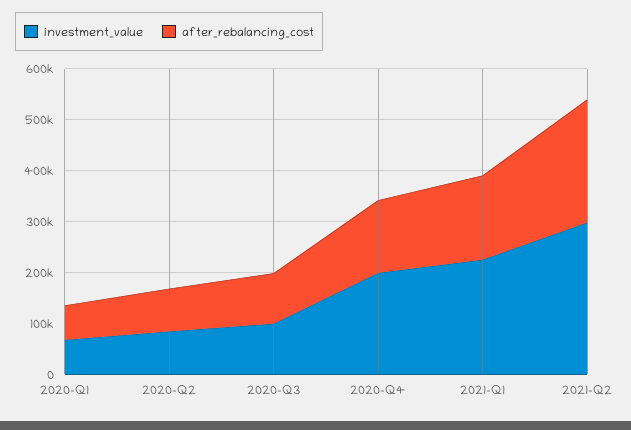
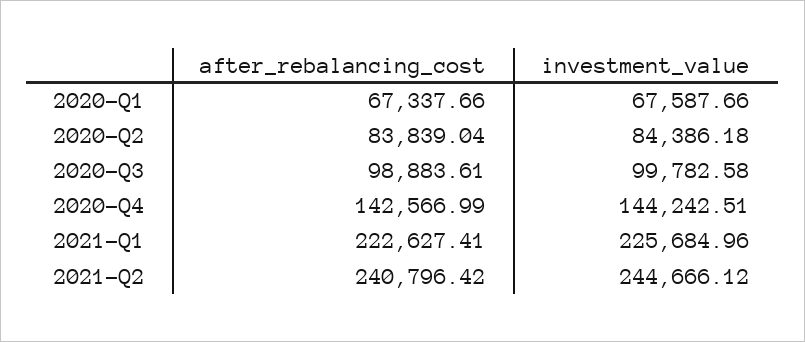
  {
    "investment_value": {
      "2020-Q1": 67587.66,
      "2020-Q2": 84386.18,
      "2020-Q3": 99782.58,
-     "2020-Q4": 200000,
+     "2020-Q4": 144242.51,
      "2021-Q1": 225684.96,
-     "2021-Q2": 300000
+     "2021-Q2": 244666.12
    },
    "after_rebalancing_cost": {
      "2020-Q1": 67337.66,
      "2020-Q2": 83839.04,
      "2020-Q3": 98883.61,
      "2020-Q4": 142566.99,
-     "2021-Q1": 160000,
+     "2021-Q1": 222627.41,
      "2021-Q2": 240796.42
    }
  }

